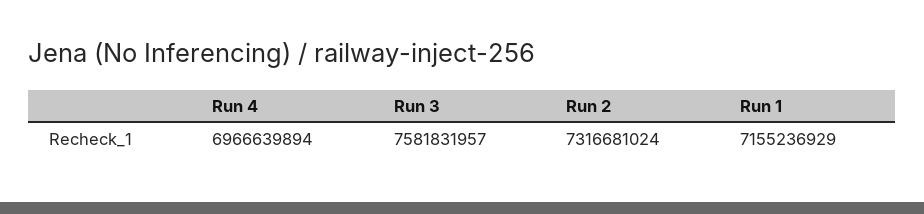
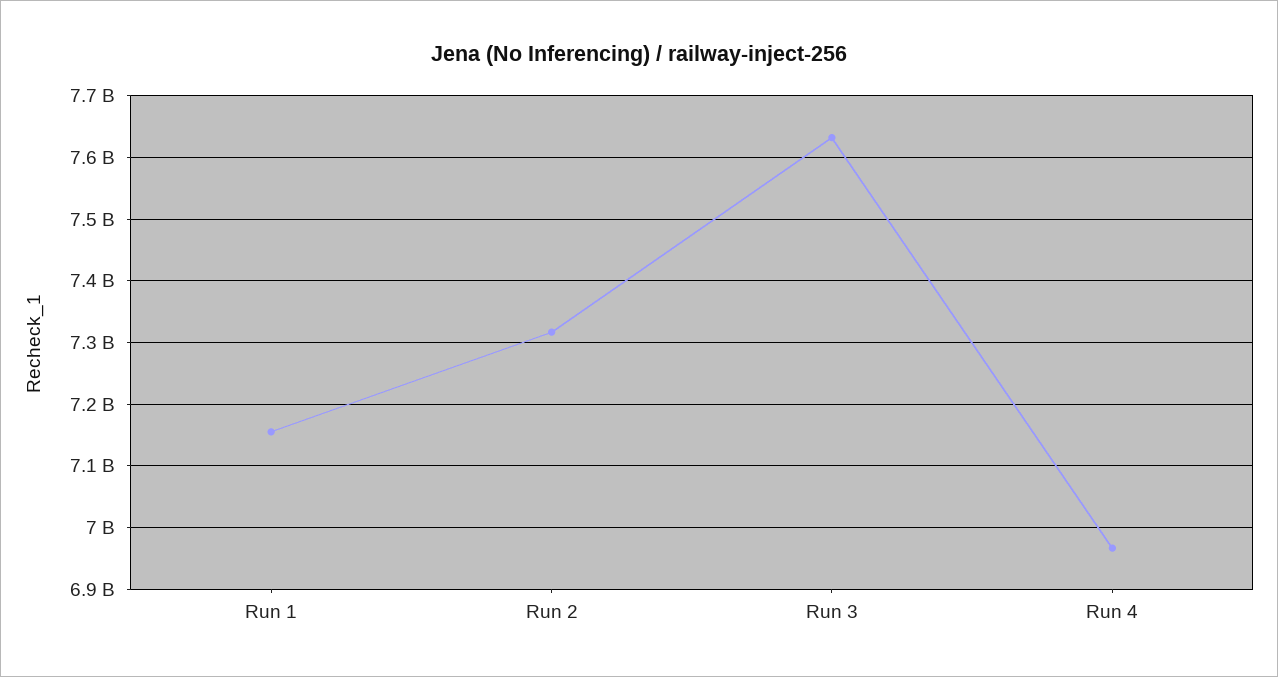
  {
    "Run 4": 6966639894,
-   "Run 3": 7581831957,
+   "Run 3": 7630000000,
    "Run 2": 7316681024,
    "Run 1": 7155236929
  }

